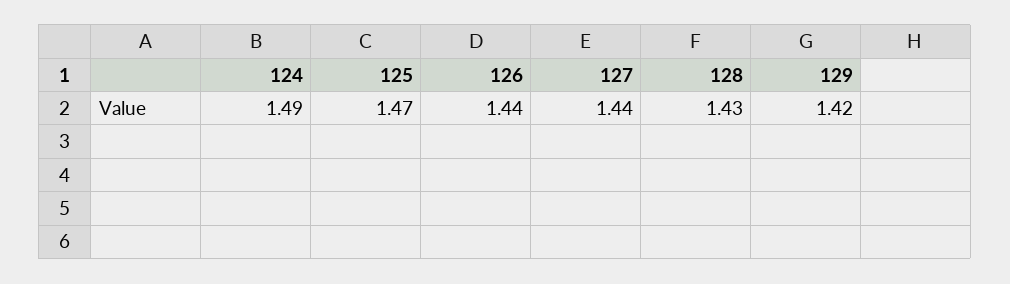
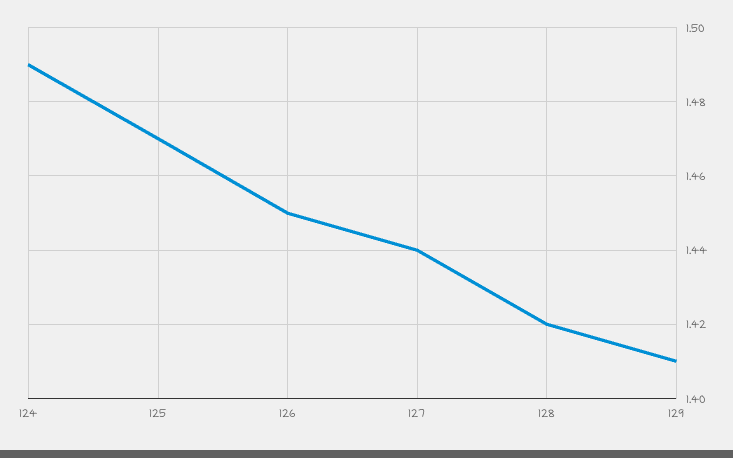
  {
    "124": 1.49,
    "125": 1.47,
-   "126": 1.44,
+   "126": 1.45,
    "127": 1.44,
-   "128": 1.43,
+   "128": 1.42,
-   "129": 1.42
+   "129": 1.41
  }

